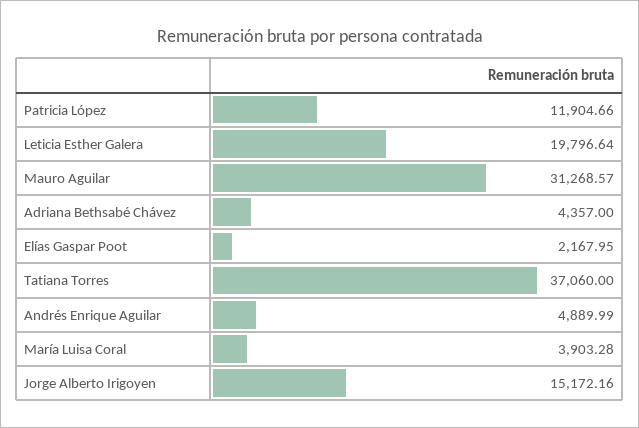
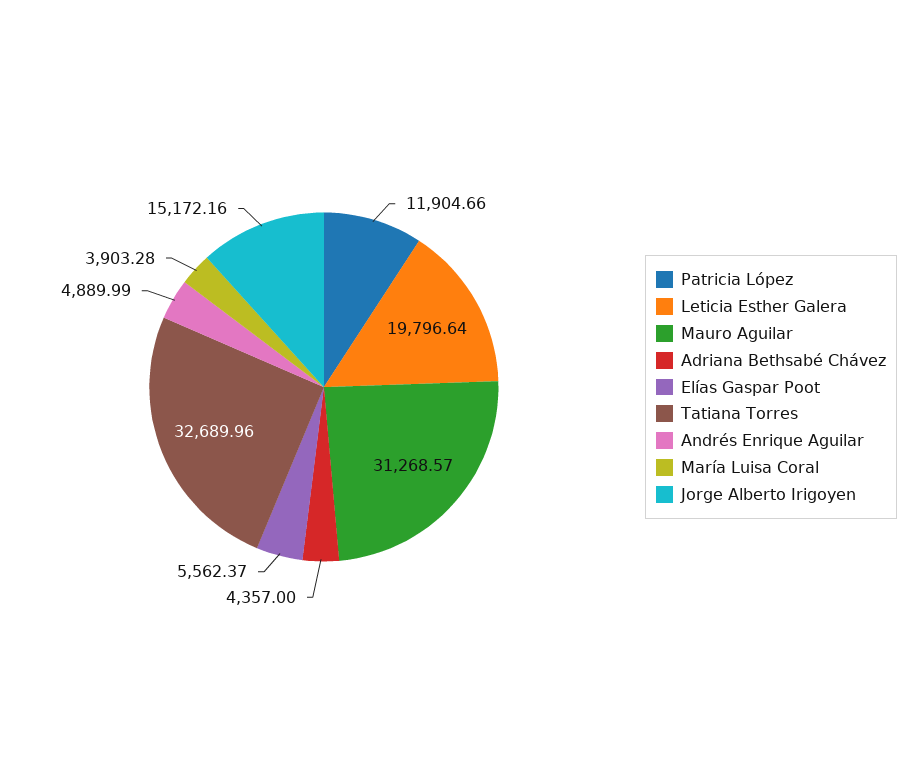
  {
    "Patricia López": 11904.66,
    "Leticia Esther Galera": 19796.64,
    "Mauro Aguilar": 31268.57,
    "Adriana Bethsabé Chávez": 4357,
-   "Elías Gaspar Poot": 2167.95,
+   "Elías Gaspar Poot": 5562.37,
-   "Tatiana Torres": 37060,
+   "Tatiana Torres": 32689.96,
    "Andrés Enrique Aguilar": 4889.99,
    "María Luisa Coral": 3903.28,
    "Jorge Alberto Irigoyen": 15172.16
  }

